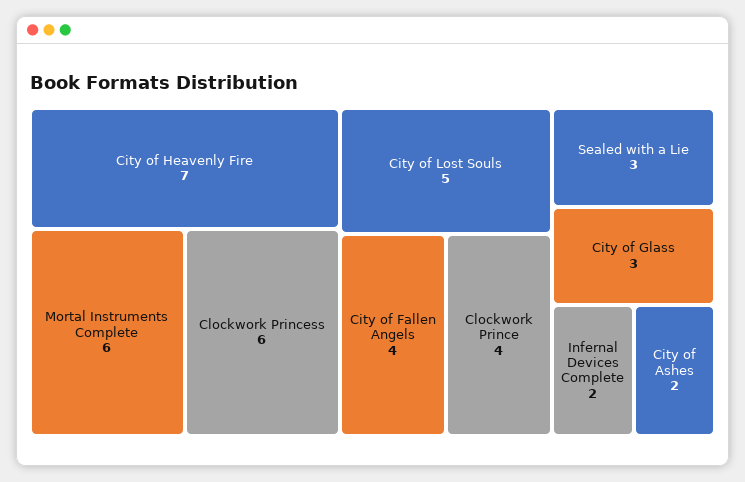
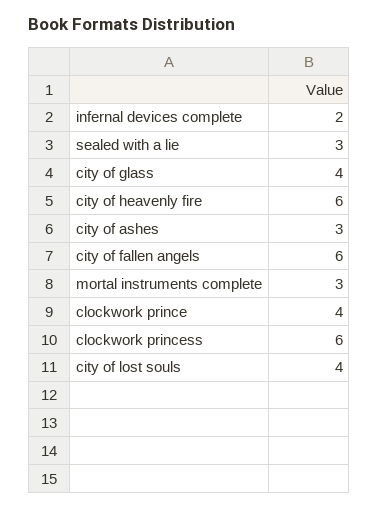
  {
-   "City of Heavenly Fire": 7,
+   "City of Heavenly Fire": 6,
-   "Mortal Instruments Complete": 6,
+   "Mortal Instruments Complete": 3,
    "Clockwork Princess": 6,
-   "City of Lost Souls": 5,
+   "City of Lost Souls": 4,
-   "City of Fallen Angels": 4,
+   "City of Fallen Angels": 6,
    "Clockwork Prince": 4,
    "Sealed with a Lie": 3,
-   "City of Glass": 3,
+   "City of Glass": 4,
    "Infernal Devices Complete": 2,
-   "City of Ashes": 2
+   "City of Ashes": 3
  }

